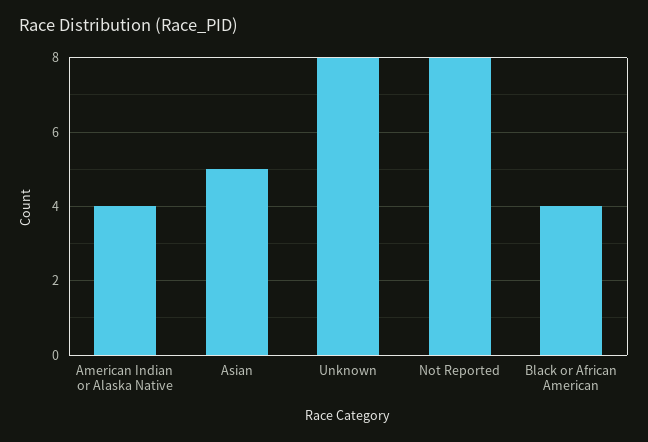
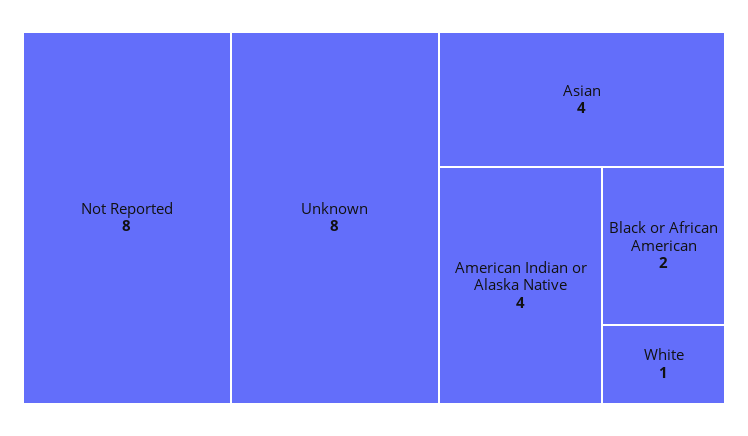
  {
    "American Indian or Alaska Native": 4,
-   "Asian": 5,
+   "Asian": 4,
    "Unknown": 8,
    "Not Reported": 8,
-   "Black or African American": 4
+   "Black or African American": 2,
+   "White": 1
  }

